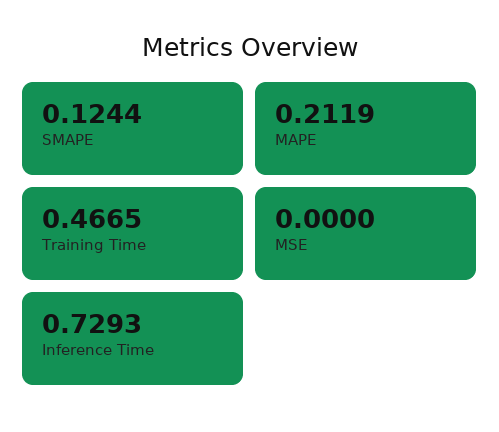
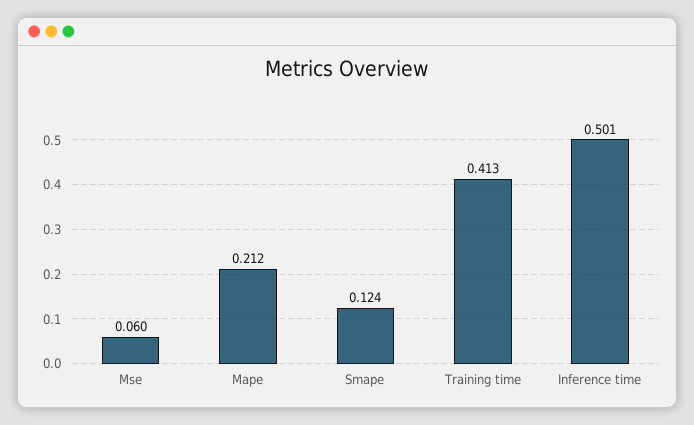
  {
    "SMAPE": 0.1244,
    "MAPE": 0.2119,
-   "Training Time": 0.4665,
+   "Training Time": 0.413,
-   "MSE": 0,
+   "MSE": 0.06,
-   "Inference Time": 0.7293
+   "Inference Time": 0.501
  }

